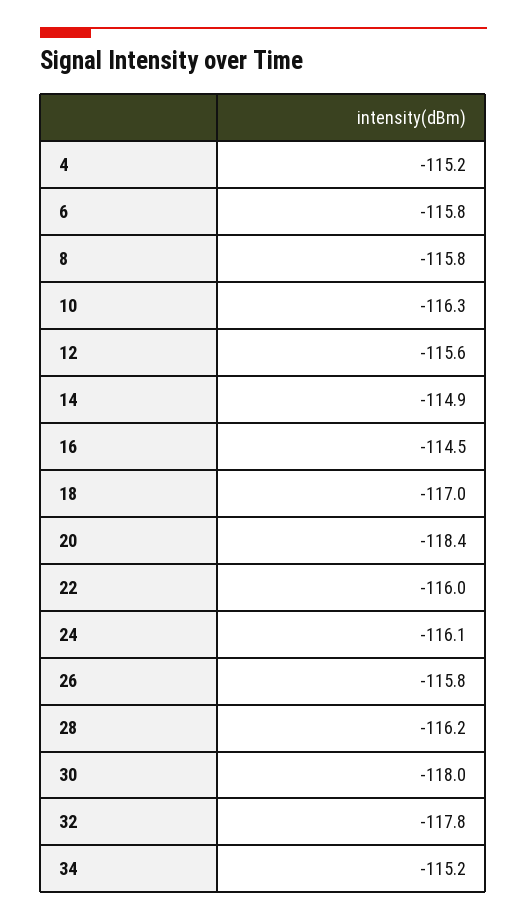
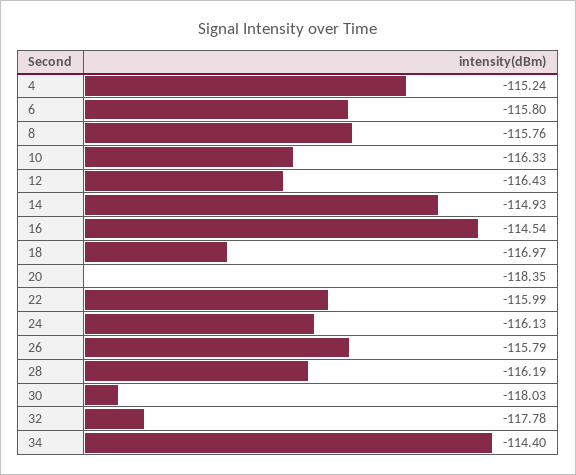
  {
    "4": -115.24,
    "6": -115.8,
    "8": -115.76,
    "10": -116.33,
-   "12": -115.6,
+   "12": -116.43,
    "14": -114.93,
    "16": -114.54,
    "18": -116.97,
    "20": -118.35,
    "22": -115.99,
    "24": -116.13,
    "26": -115.79,
    "28": -116.19,
    "30": -118.03,
    "32": -117.78,
-   "34": -115.2
+   "34": -114.4
  }

